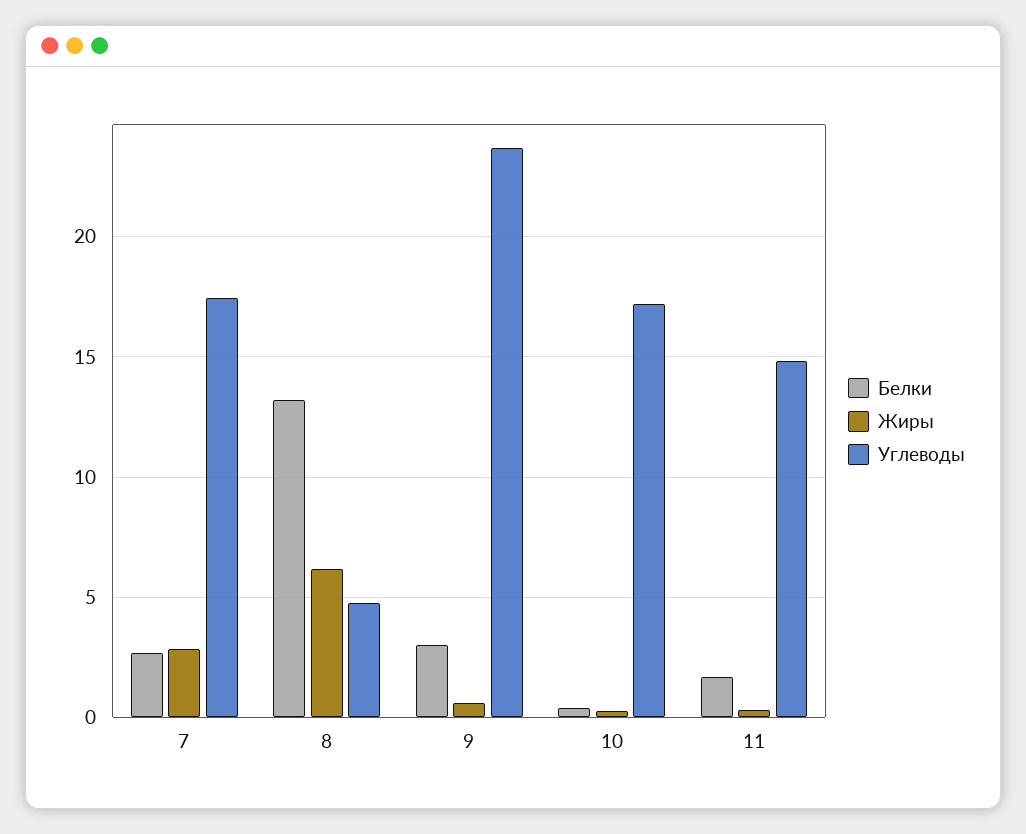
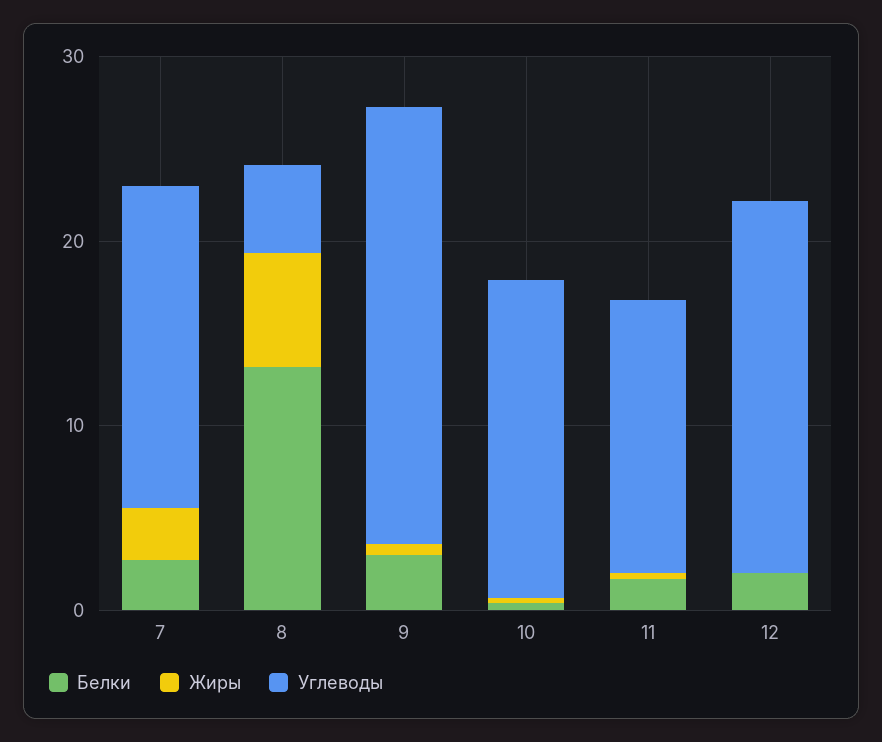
  {
    "Белки": {
      "7": 2.5,
      "8": 13,
      "9": 3,
      "10": 0.5,
-     "11": 1.5
+     "11": 1.5,
+     "12": 2
    },
    "Жиры": {
      "7": 3,
      "8": 6,
      "9": 0.5,
      "10": 0.5,
-     "11": 0.5
+     "11": 0.5,
+     "12": 0
    },
    "Углеводы": {
      "7": 17.5,
      "8": 5,
      "9": 23.5,
      "10": 17,
-     "11": 15
+     "11": 15,
+     "12": 20
    }
  }

